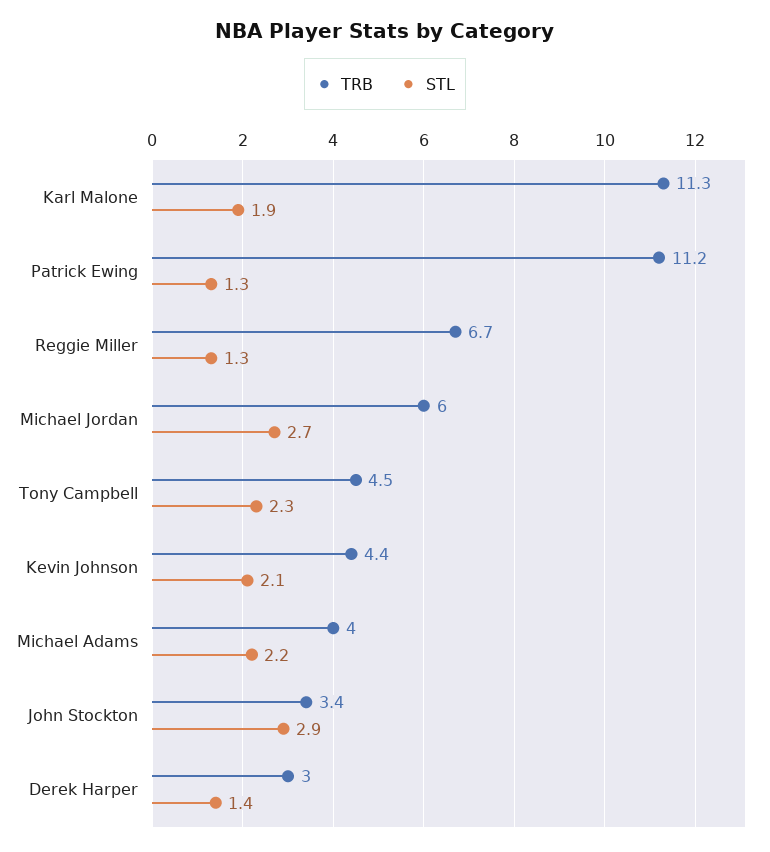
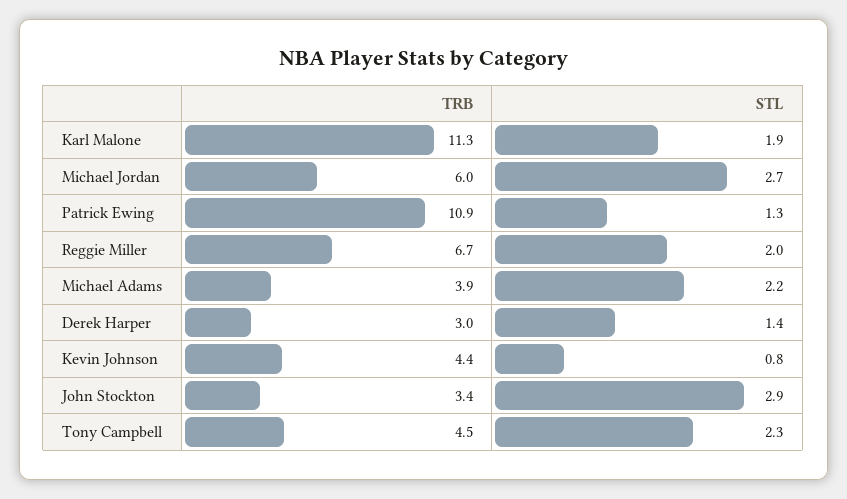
  {
    "TRB": {
      "Karl Malone": 11.3,
-     "Patrick Ewing": 11.2,
+     "Patrick Ewing": 10.9,
      "Reggie Miller": 6.7,
      "Michael Jordan": 6,
      "Tony Campbell": 4.5,
      "Kevin Johnson": 4.4,
-     "Michael Adams": 4,
+     "Michael Adams": 3.9,
      "John Stockton": 3.4,
      "Derek Harper": 3
    },
    "STL": {
      "Karl Malone": 1.9,
      "Patrick Ewing": 1.3,
-     "Reggie Miller": 1.3,
+     "Reggie Miller": 2,
      "Michael Jordan": 2.7,
      "Tony Campbell": 2.3,
-     "Kevin Johnson": 2.1,
+     "Kevin Johnson": 0.8,
      "Michael Adams": 2.2,
      "John Stockton": 2.9,
      "Derek Harper": 1.4
    }
  }

